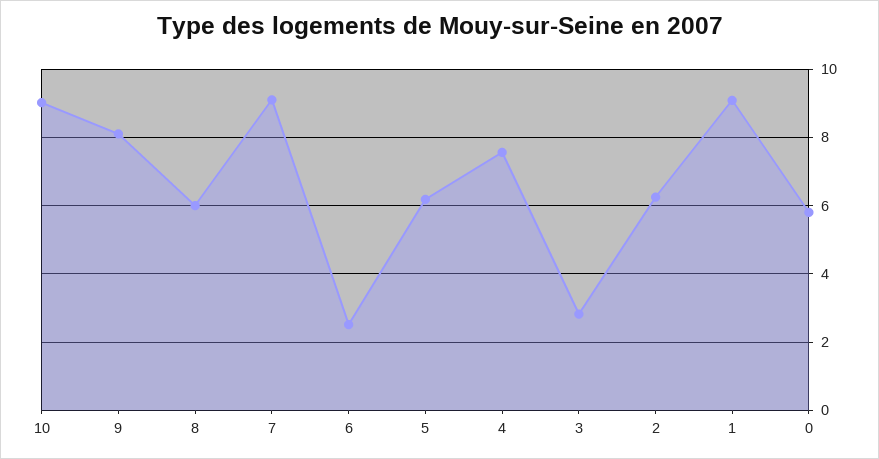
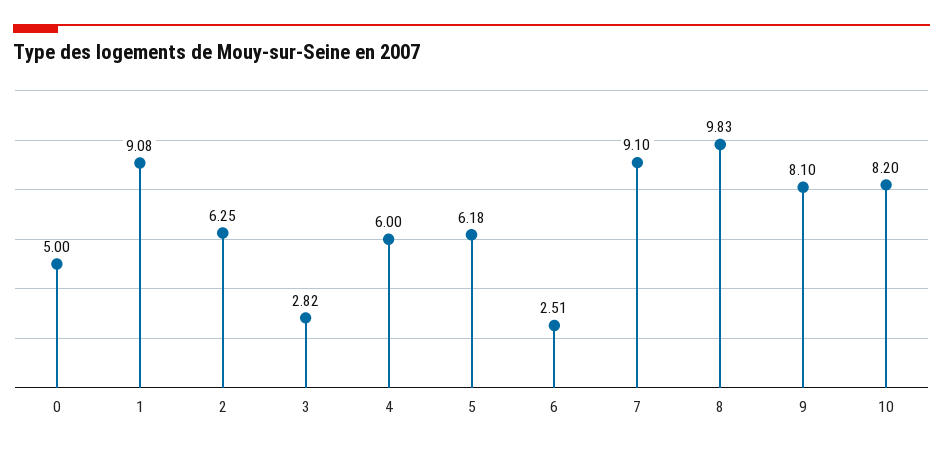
  {
-   "10": 9,
+   "10": 8.2,
    "9": 8.1,
-   "8": 6,
+   "8": 9.83,
    "7": 9.1,
    "6": 2.51,
    "5": 6.18,
-   "4": 7.6,
+   "4": 6,
    "3": 2.82,
    "2": 6.25,
    "1": 9.08,
-   "0": 5.8
+   "0": 5
  }

